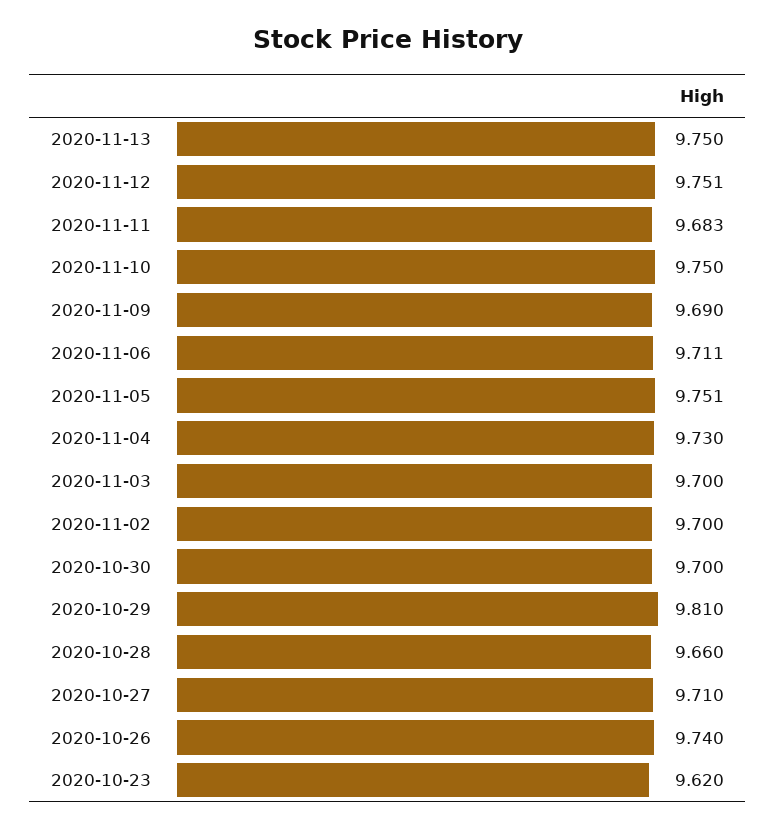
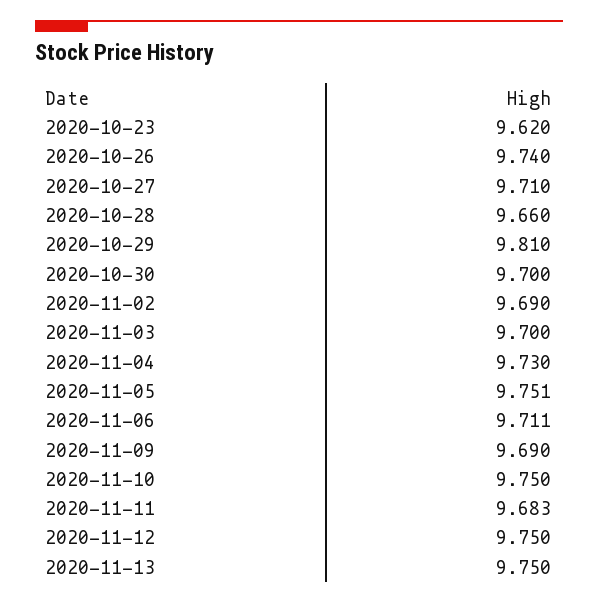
  {
    "2020-11-13": 9.75,
-   "2020-11-12": 9.751,
+   "2020-11-12": 9.75,
    "2020-11-11": 9.683,
    "2020-11-10": 9.75,
    "2020-11-09": 9.69,
    "2020-11-06": 9.711,
    "2020-11-05": 9.751,
    "2020-11-04": 9.73,
    "2020-11-03": 9.7,
-   "2020-11-02": 9.7,
+   "2020-11-02": 9.69,
    "2020-10-30": 9.7,
    "2020-10-29": 9.81,
    "2020-10-28": 9.66,
    "2020-10-27": 9.71,
    "2020-10-26": 9.74,
    "2020-10-23": 9.62
  }

